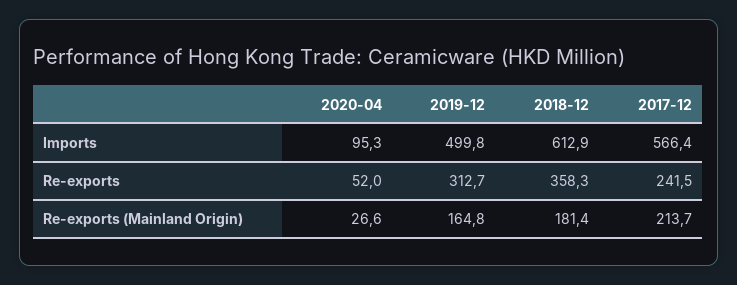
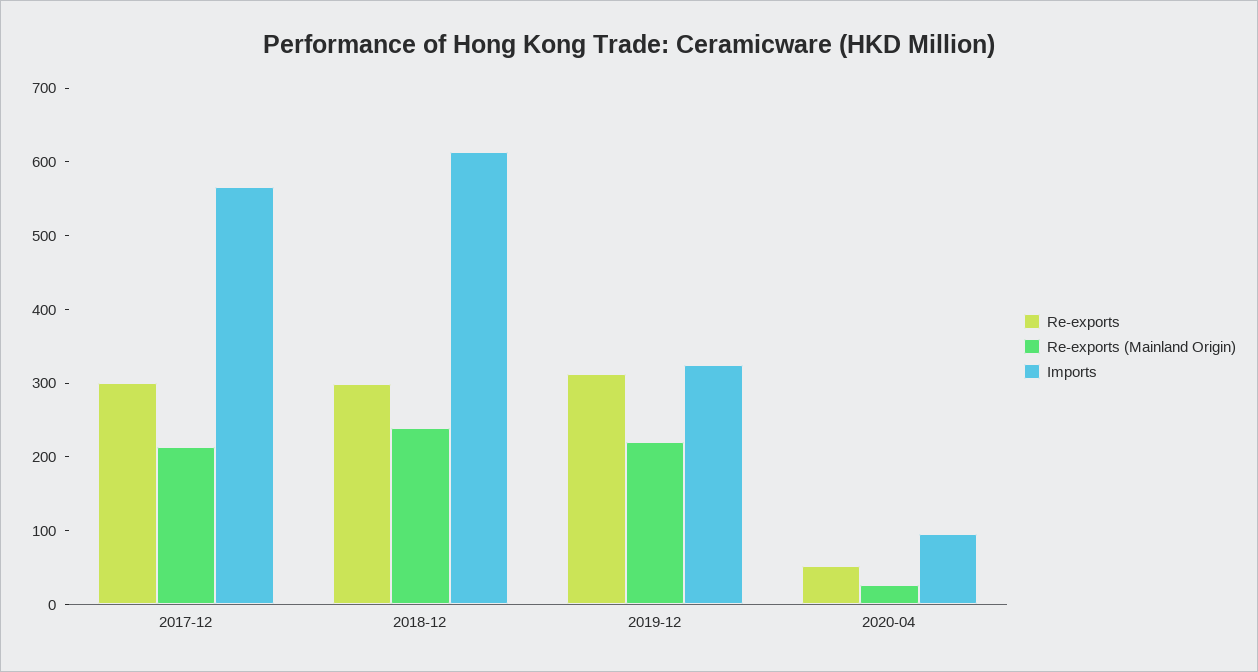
  {
    "Imports": {
      "2020-04": 95.3,
-     "2019-12": 499.8,
+     "2019-12": 320,
      "2018-12": 612.9,
      "2017-12": 566.4
    },
    "Re-exports": {
      "2020-04": 52,
      "2019-12": 312.7,
-     "2018-12": 358.3,
+     "2018-12": 300,
-     "2017-12": 241.5
+     "2017-12": 300
    },
    "Re-exports (Mainland Origin)": {
      "2020-04": 26.6,
-     "2019-12": 164.8,
+     "2019-12": 220,
-     "2018-12": 181.4,
+     "2018-12": 240,
      "2017-12": 213.7
    }
  }

